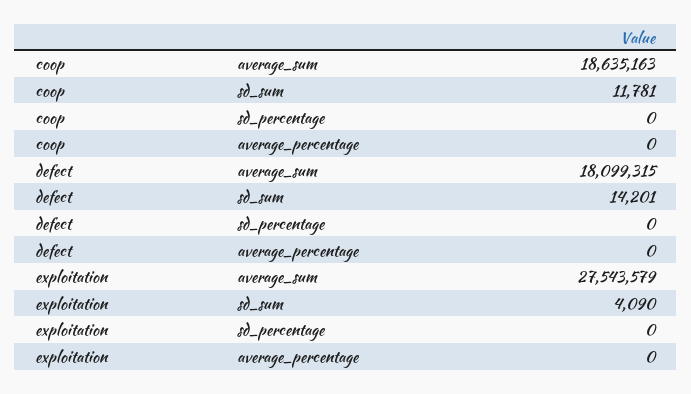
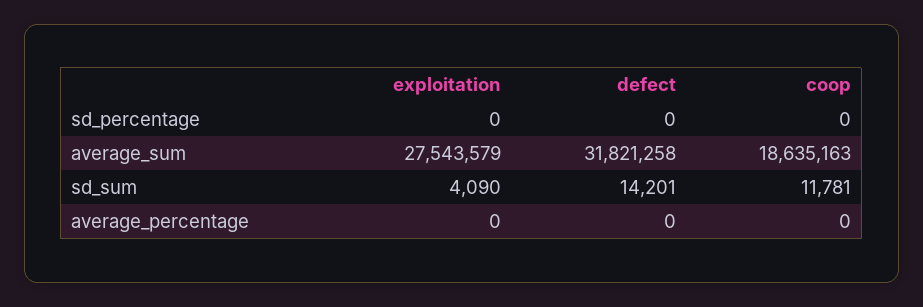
  {
    "coop": {
      "average_sum": 18635163,
      "sd_sum": 11781,
      "sd_percentage": 0,
      "average_percentage": 0
    },
    "defect": {
-     "average_sum": 18099315,
+     "average_sum": 31821258,
      "sd_sum": 14201,
      "sd_percentage": 0,
      "average_percentage": 0
    },
    "exploitation": {
      "average_sum": 27543579,
      "sd_sum": 4090,
      "sd_percentage": 0,
      "average_percentage": 0
    }
  }

